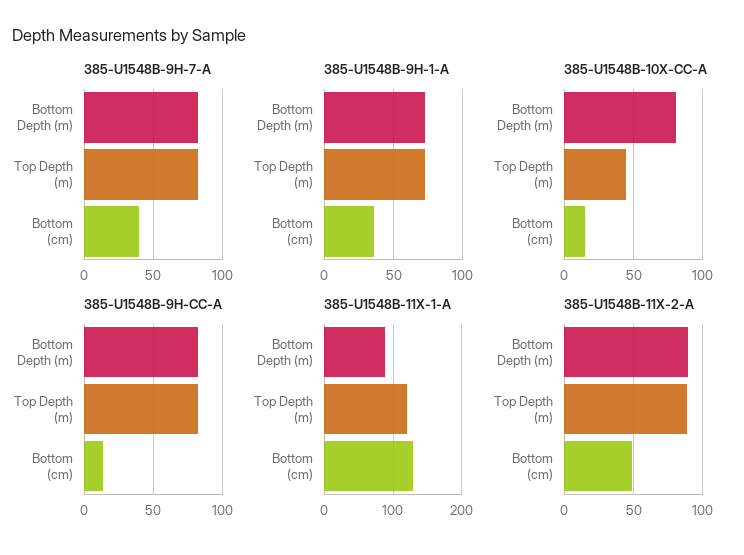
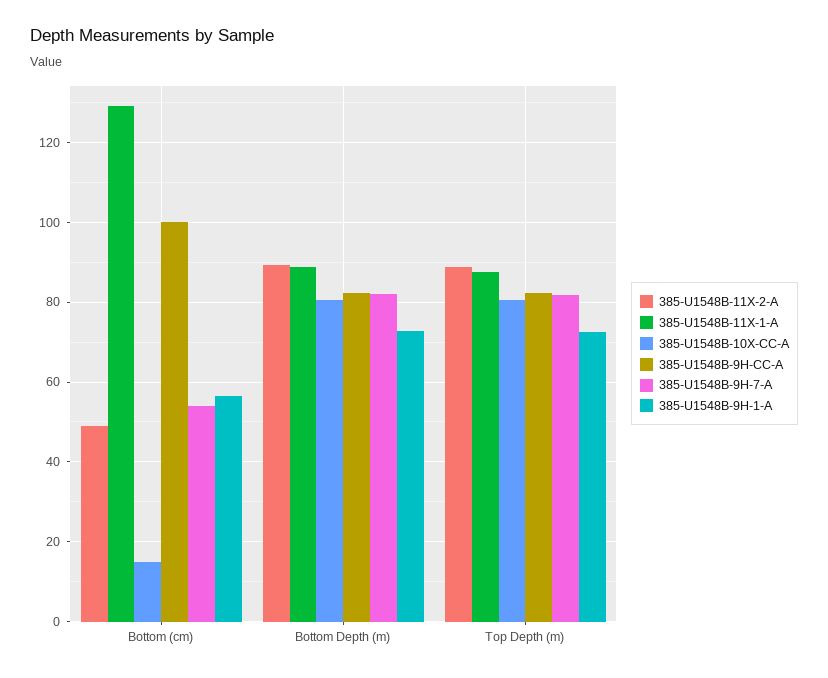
  {
    "385-U1548B-9H-7-A": {
      "Bottom Depth (m)": 82,
      "Top Depth (m)": 82,
-     "Bottom (cm)": 40
+     "Bottom (cm)": 54
    },
    "385-U1548B-9H-1-A": {
      "Bottom Depth (m)": 72,
      "Top Depth (m)": 72,
-     "Bottom (cm)": 35
+     "Bottom (cm)": 56
    },
    "385-U1548B-10X-CC-A": {
      "Bottom Depth (m)": 80,
-     "Top Depth (m)": 45,
+     "Top Depth (m)": 80,
      "Bottom (cm)": 16
    },
    "385-U1548B-9H-CC-A": {
      "Bottom Depth (m)": 82,
      "Top Depth (m)": 82,
-     "Bottom (cm)": 15
+     "Bottom (cm)": 100
    },
    "385-U1548B-11X-1-A": {
      "Bottom Depth (m)": 88,
-     "Top Depth (m)": 120,
+     "Top Depth (m)": 88,
      "Bottom (cm)": 130
    },
    "385-U1548B-11X-2-A": {
      "Bottom Depth (m)": 90,
      "Top Depth (m)": 88,
      "Bottom (cm)": 50
    }
  }

